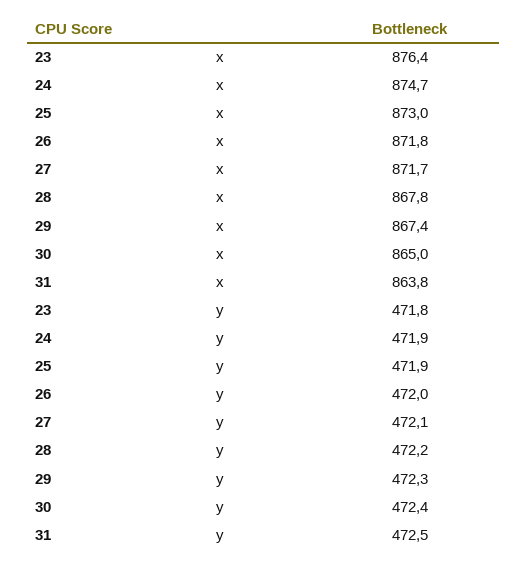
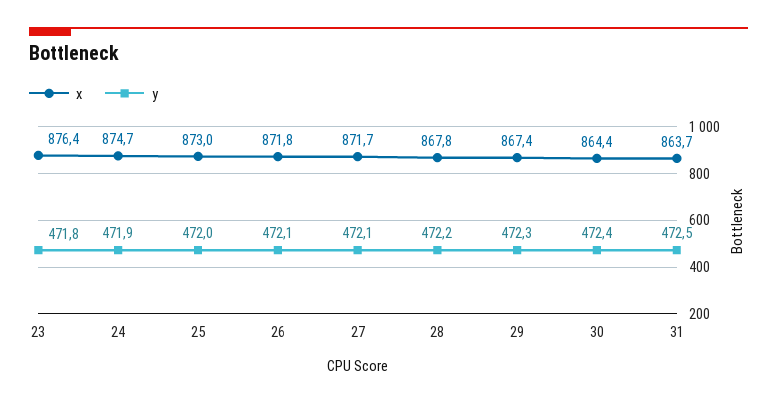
  {
    "x": {
      "23": 876.4,
      "24": 874.7,
      "25": 873,
      "26": 871.8,
      "27": 871.7,
      "28": 867.8,
      "29": 867.4,
-     "30": 865,
+     "30": 864.4,
-     "31": 863.8
+     "31": 863.7
    },
    "y": {
      "23": 471.8,
      "24": 471.9,
-     "25": 471.9,
+     "25": 472,
-     "26": 472,
+     "26": 472.1,
      "27": 472.1,
      "28": 472.2,
      "29": 472.3,
      "30": 472.4,
      "31": 472.5
    }
  }

